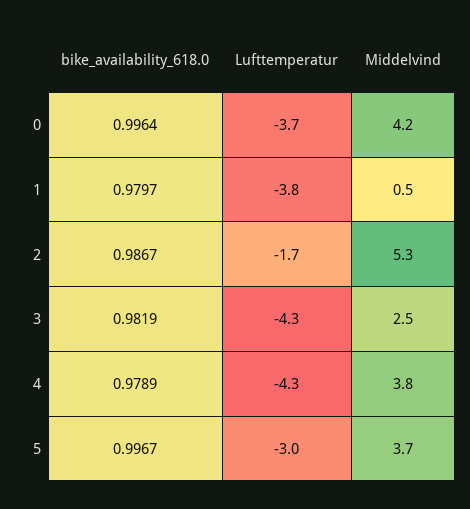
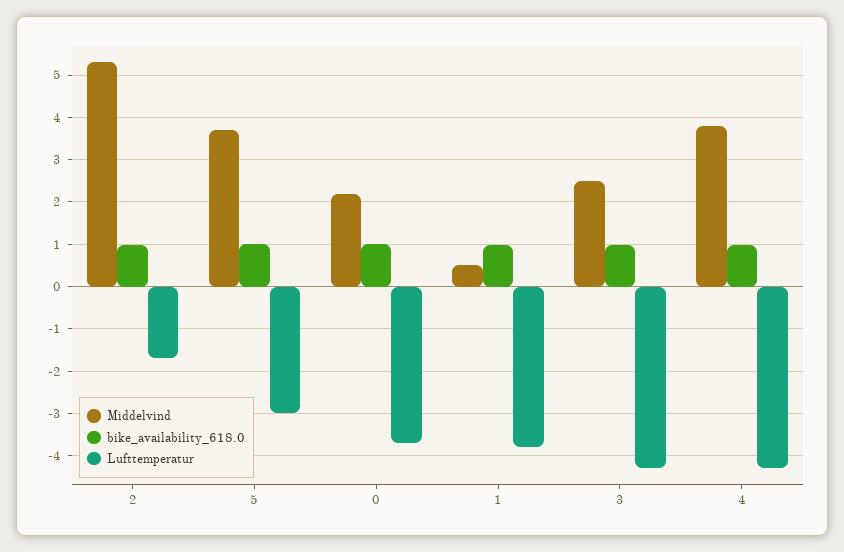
  {
    "bike_availability_618.0": {
      "0": 0.9964,
      "1": 0.9797,
      "2": 0.9867,
      "3": 0.9819,
      "4": 0.9789,
      "5": 0.9967
    },
    "Lufttemperatur": {
      "0": -3.7,
      "1": -3.8,
      "2": -1.7,
      "3": -4.3,
      "4": -4.3,
      "5": -3
    },
    "Middelvind": {
-     "0": 4.2,
+     "0": 2.2,
      "1": 0.5,
      "2": 5.3,
      "3": 2.5,
      "4": 3.8,
      "5": 3.7
    }
  }

